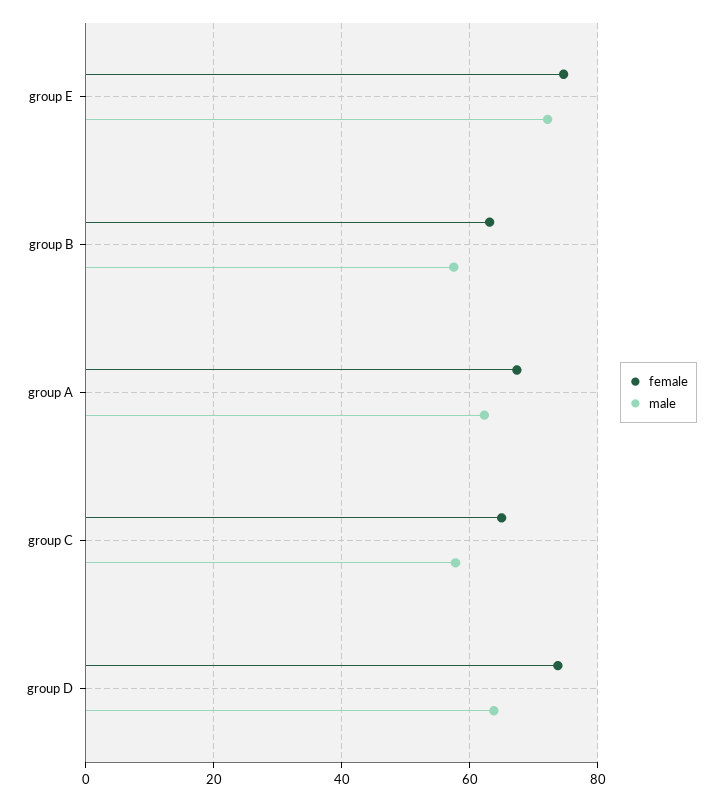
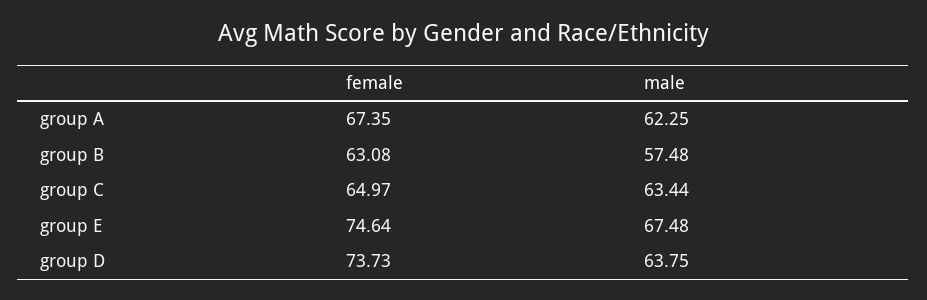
  {
    "female": {
      "group E": 74.64,
      "group B": 63.08,
      "group A": 67.35,
      "group C": 64.97,
      "group D": 73.73
    },
    "male": {
-     "group E": 72,
+     "group E": 67.48,
      "group B": 57.48,
      "group A": 62.25,
-     "group C": 58,
+     "group C": 63.44,
      "group D": 63.75
    }
  }

